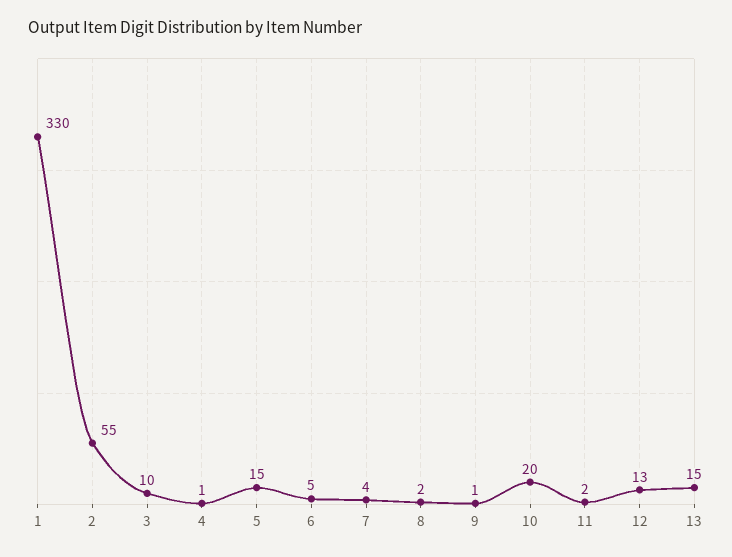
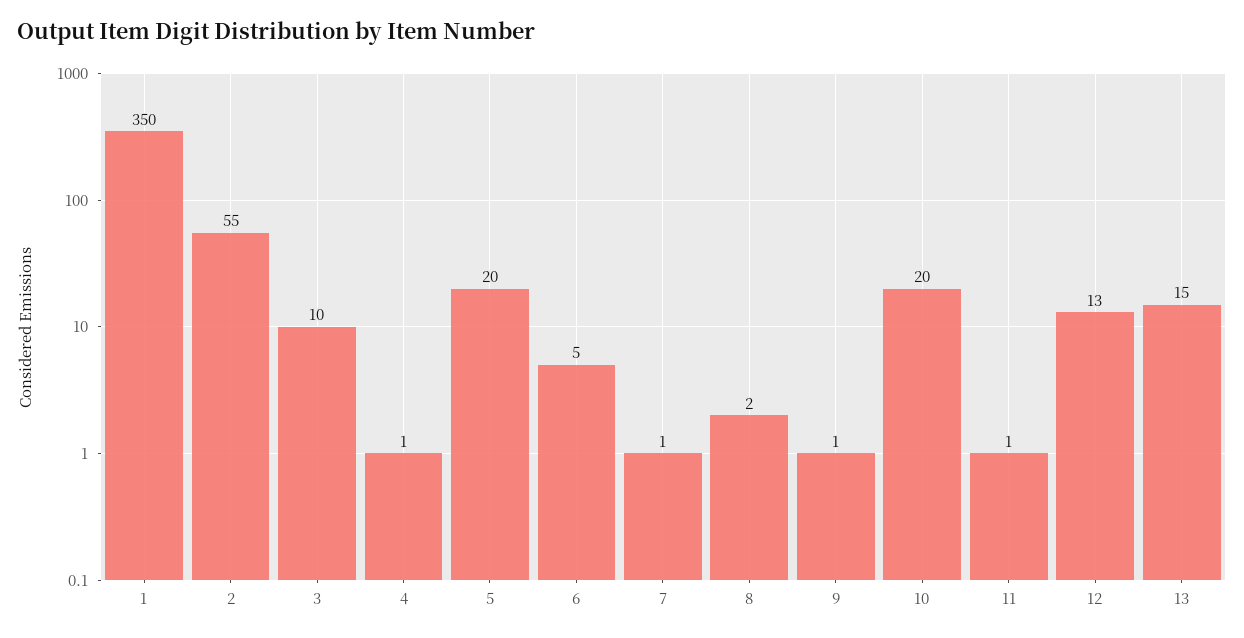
  {
-   "1": 330,
+   "1": 350,
    "2": 55,
    "3": 10,
    "4": 1,
-   "5": 15,
+   "5": 20,
    "6": 5,
-   "7": 4,
+   "7": 1,
    "8": 2,
    "9": 1,
    "10": 20,
-   "11": 2,
+   "11": 1,
    "12": 13,
    "13": 15
  }

